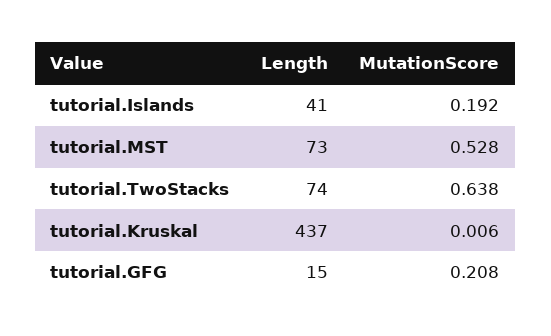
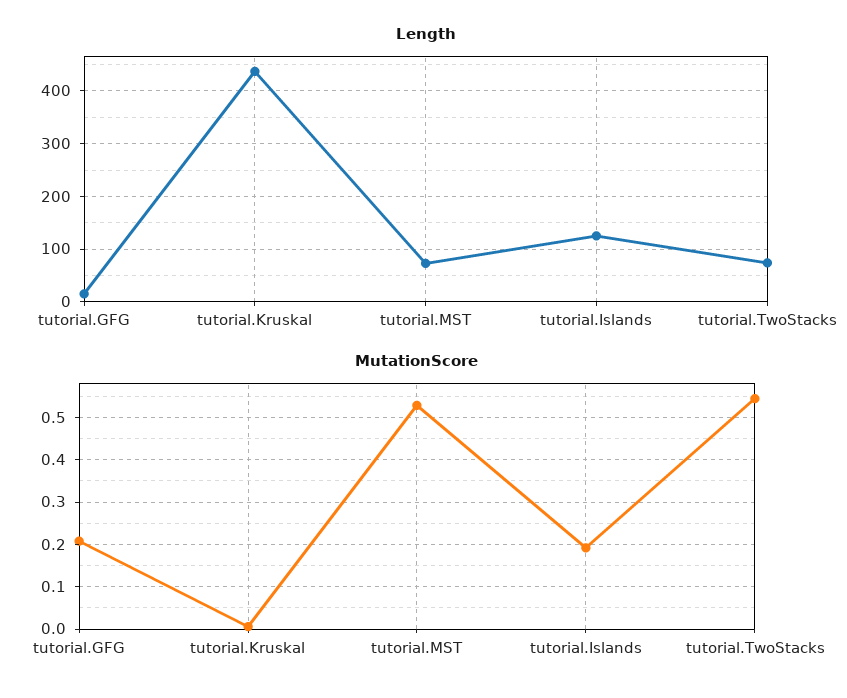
  {
    "Length": {
-     "tutorial.Islands": 41,
+     "tutorial.Islands": 120,
      "tutorial.MST": 73,
      "tutorial.TwoStacks": 74,
      "tutorial.Kruskal": 437,
      "tutorial.GFG": 15
    },
    "MutationScore": {
      "tutorial.Islands": 0.192,
      "tutorial.MST": 0.528,
-     "tutorial.TwoStacks": 0.638,
+     "tutorial.TwoStacks": 0.54,
      "tutorial.Kruskal": 0.006,
      "tutorial.GFG": 0.208
    }
  }

